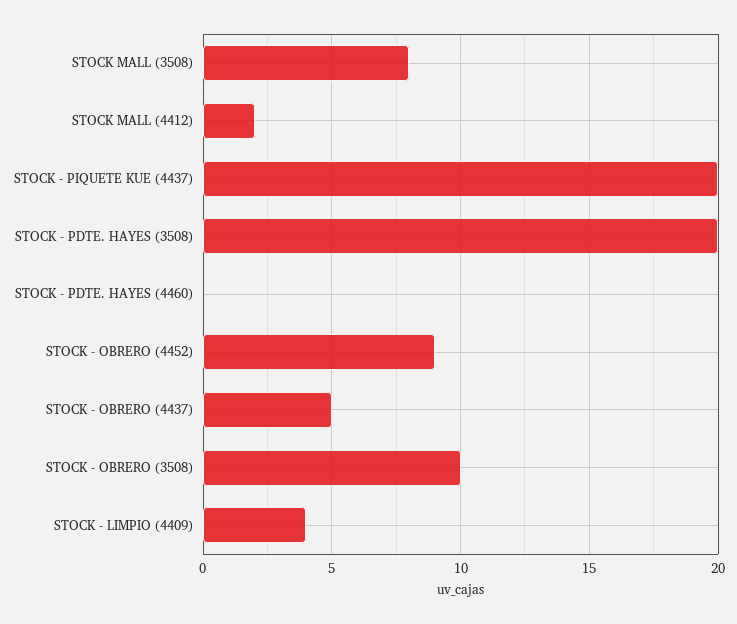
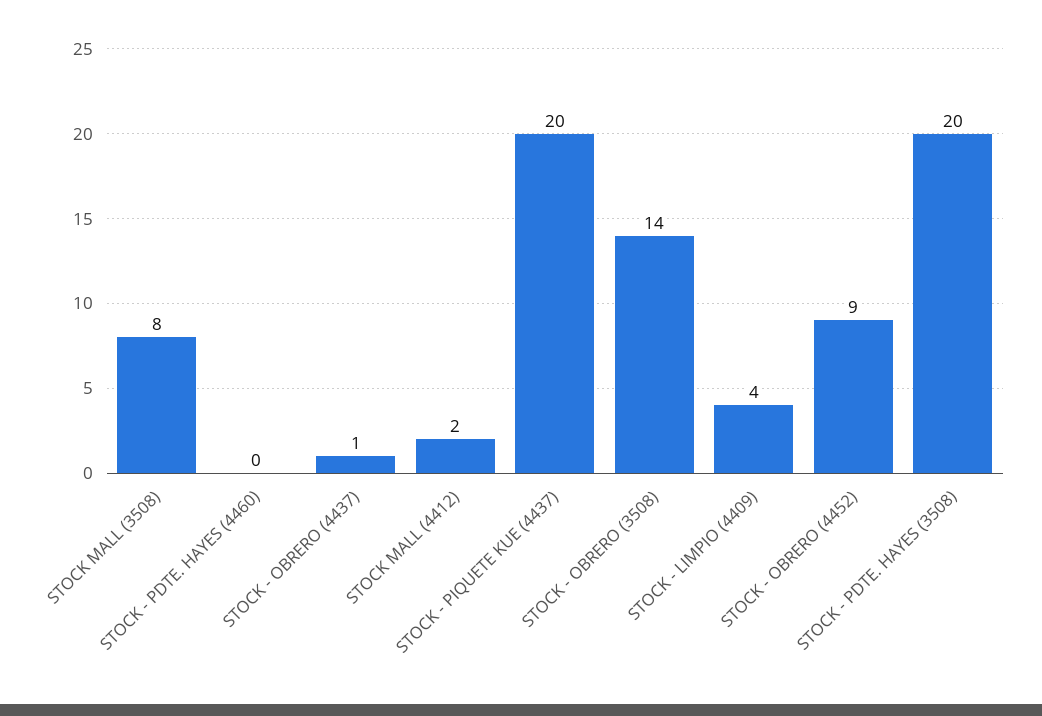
  {
    "STOCK MALL (3508)": 8,
    "STOCK MALL (4412)": 2,
    "STOCK - PIQUETE KUE (4437)": 20,
    "STOCK - PDTE. HAYES (3508)": 20,
    "STOCK - PDTE. HAYES (4460)": 0,
    "STOCK - OBRERO (4452)": 9,
-   "STOCK - OBRERO (4437)": 5,
+   "STOCK - OBRERO (4437)": 1,
-   "STOCK - OBRERO (3508)": 10,
+   "STOCK - OBRERO (3508)": 14,
    "STOCK - LIMPIO (4409)": 4
  }

